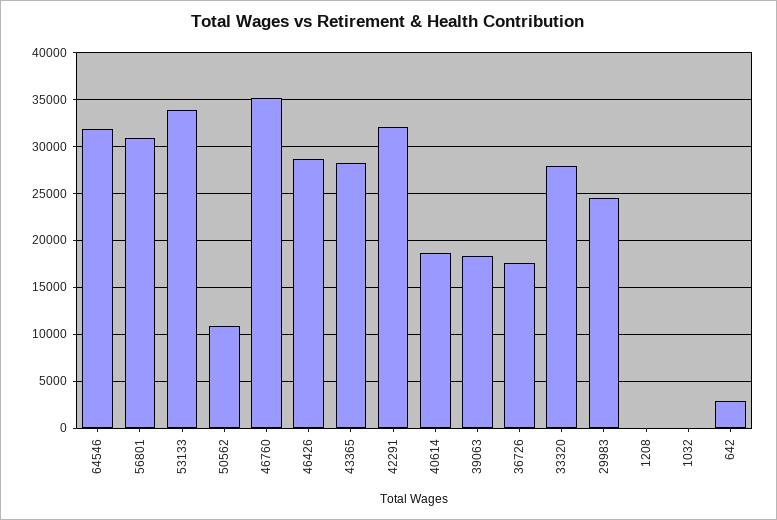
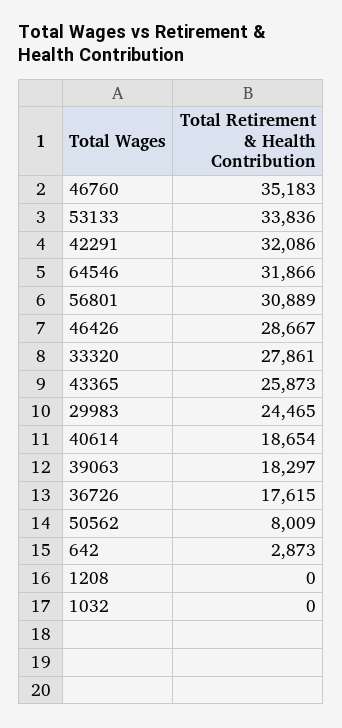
  {
    "64546": 31866,
    "56801": 30889,
    "53133": 33836,
-   "50562": 11000,
+   "50562": 8009,
    "46760": 35183,
    "46426": 28667,
-   "43365": 28000,
+   "43365": 25873,
    "42291": 32086,
    "40614": 18654,
    "39063": 18297,
    "36726": 17615,
    "33320": 27861,
    "29983": 24465,
    "1208": 0,
    "1032": 0,
    "642": 2873
  }

